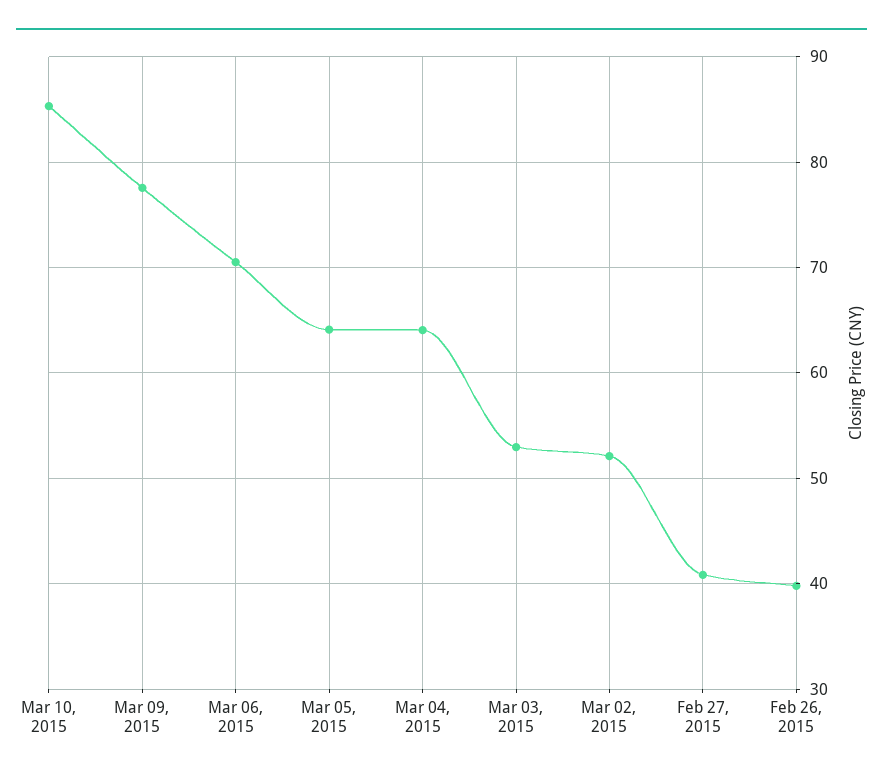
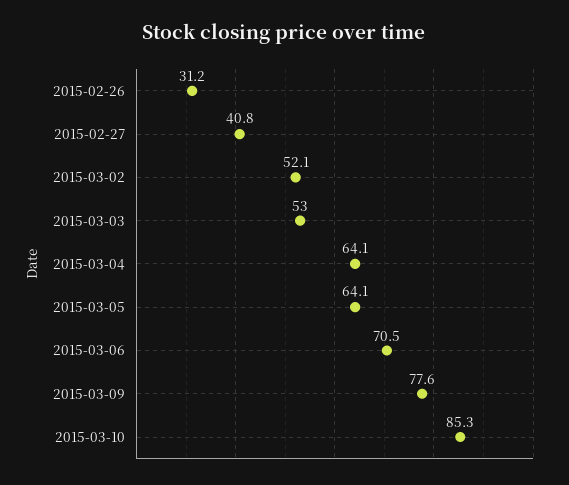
  {
    "Mar 10, 2015": 85.3,
    "Mar 09, 2015": 77.6,
    "Mar 06, 2015": 70.5,
    "Mar 05, 2015": 64.1,
    "Mar 04, 2015": 64.1,
    "Mar 03, 2015": 53,
    "Mar 02, 2015": 52.1,
    "Feb 27, 2015": 40.8,
-   "Feb 26, 2015": 40
+   "Feb 26, 2015": 31.2
  }

